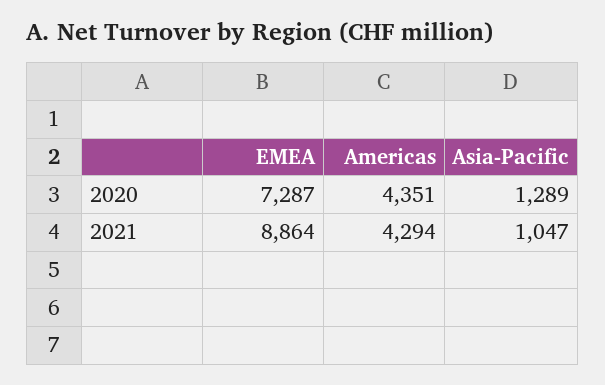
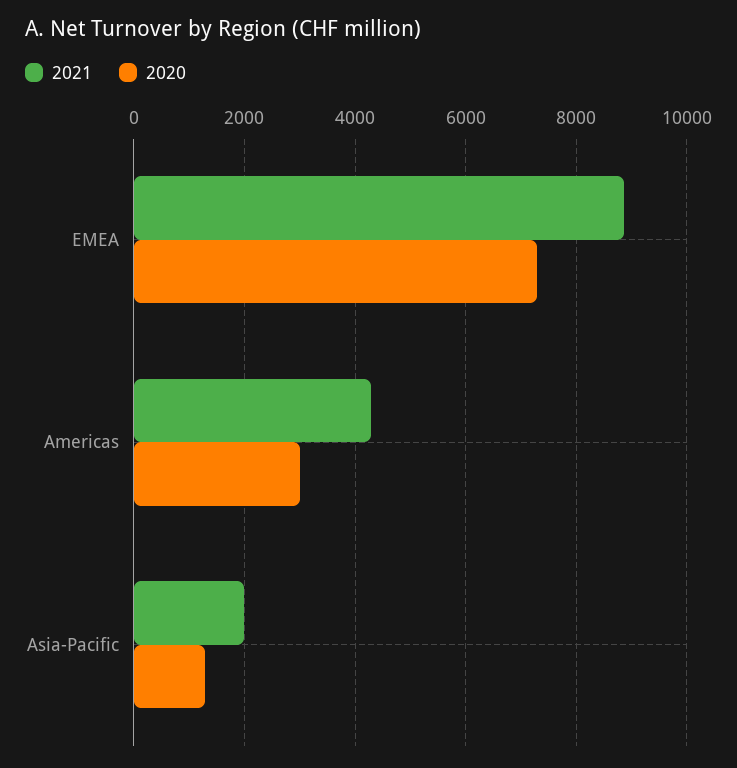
  {
    "2020": {
      "EMEA": 7287,
-     "Americas": 4351,
+     "Americas": 3000,
      "Asia-Pacific": 1289
    },
    "2021": {
      "EMEA": 8864,
      "Americas": 4294,
-     "Asia-Pacific": 1047
+     "Asia-Pacific": 2000
    }
  }

